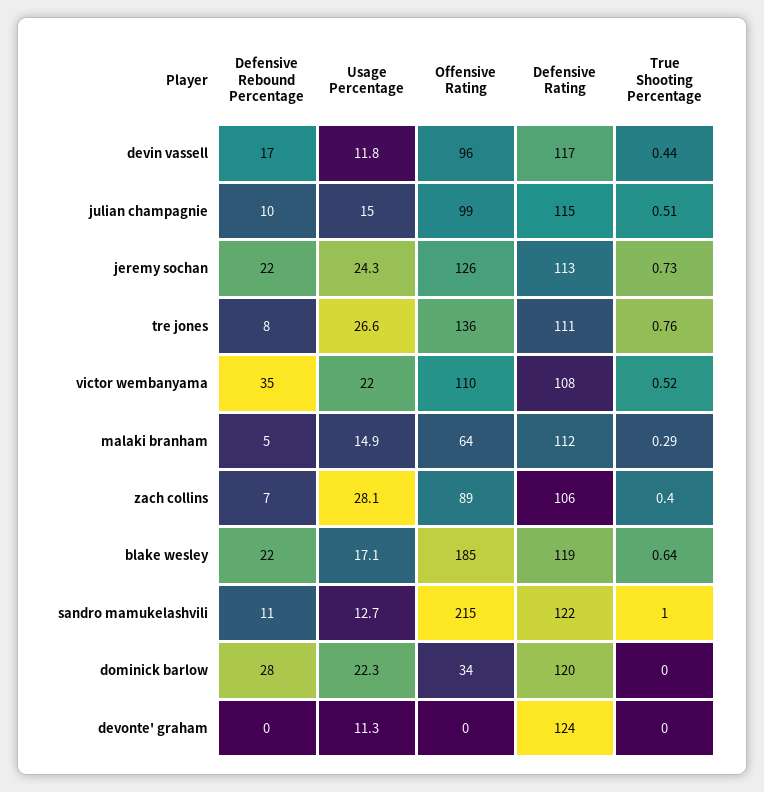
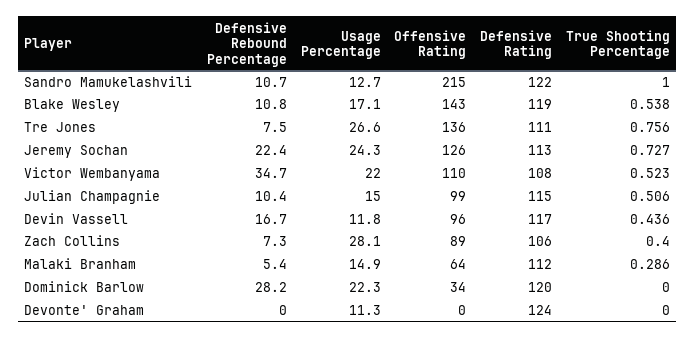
  {
    "Defensive Rebound Percentage": {
      "devin vassell": 16.7,
      "julian champagnie": 10.4,
      "jeremy sochan": 22.4,
      "tre jones": 7.5,
      "victor wembanyama": 34.7,
      "malaki branham": 5.4,
      "zach collins": 7.3,
-     "blake wesley": 22,
+     "blake wesley": 10.8,
      "sandro mamukelashvili": 10.7,
      "dominick barlow": 28.2,
      "devonte' graham": 0
    },
    "Usage Percentage": {
      "devin vassell": 11.8,
      "julian champagnie": 15,
      "jeremy sochan": 24.3,
      "tre jones": 26.6,
      "victor wembanyama": 22,
      "malaki branham": 14.9,
      "zach collins": 28.1,
      "blake wesley": 17.1,
      "sandro mamukelashvili": 12.7,
      "dominick barlow": 22.3,
      "devonte' graham": 11.3
    },
    "Offensive Rating": {
      "devin vassell": 96,
      "julian champagnie": 99,
      "jeremy sochan": 126,
      "tre jones": 136,
      "victor wembanyama": 110,
      "malaki branham": 64,
      "zach collins": 89,
-     "blake wesley": 185,
+     "blake wesley": 143,
      "sandro mamukelashvili": 215,
      "dominick barlow": 34,
      "devonte' graham": 0
    },
    "Defensive Rating": {
      "devin vassell": 117,
      "julian champagnie": 115,
      "jeremy sochan": 113,
      "tre jones": 111,
      "victor wembanyama": 108,
      "malaki branham": 112,
      "zach collins": 106,
      "blake wesley": 119,
      "sandro mamukelashvili": 122,
      "dominick barlow": 120,
      "devonte' graham": 124
    },
    "True Shooting Percentage": {
      "devin vassell": 0.436,
      "julian champagnie": 0.506,
      "jeremy sochan": 0.727,
      "tre jones": 0.756,
      "victor wembanyama": 0.523,
      "malaki branham": 0.286,
      "zach collins": 0.4,
-     "blake wesley": 0.64,
+     "blake wesley": 0.538,
      "sandro mamukelashvili": 1,
      "dominick barlow": 0,
      "devonte' graham": 0
    }
  }

